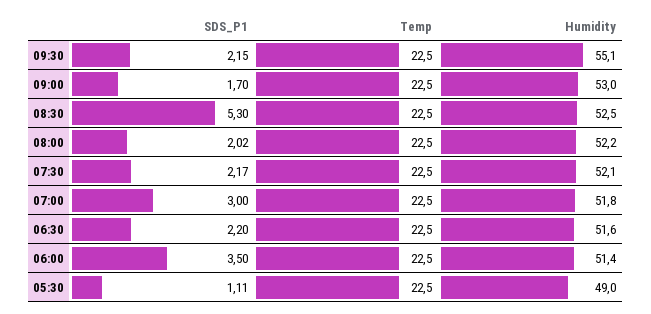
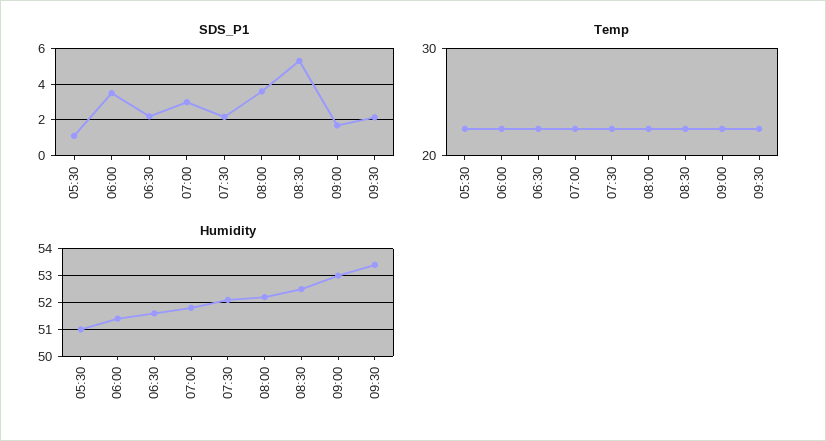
  {
    "SDS_P1": {
      "09:30": 2.15,
      "09:00": 1.7,
      "08:30": 5.3,
-     "08:00": 2.02,
+     "08:00": 3.5,
      "07:30": 2.17,
      "07:00": 3,
      "06:30": 2.2,
      "06:00": 3.5,
      "05:30": 1.11
    },
    "Temp": {
      "09:30": 22.5,
      "09:00": 22.5,
      "08:30": 22.5,
      "08:00": 22.5,
      "07:30": 22.5,
      "07:00": 22.5,
      "06:30": 22.5,
      "06:00": 22.5,
      "05:30": 22.5
    },
    "Humidity": {
-     "09:30": 55.1,
+     "09:30": 53.5,
      "09:00": 53,
      "08:30": 52.5,
      "08:00": 52.2,
      "07:30": 52.1,
      "07:00": 51.8,
      "06:30": 51.6,
      "06:00": 51.4,
-     "05:30": 49
+     "05:30": 51
    }
  }

